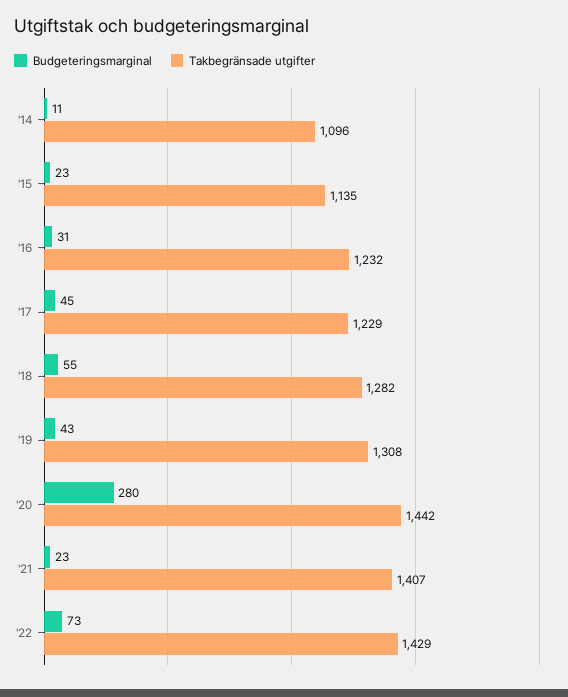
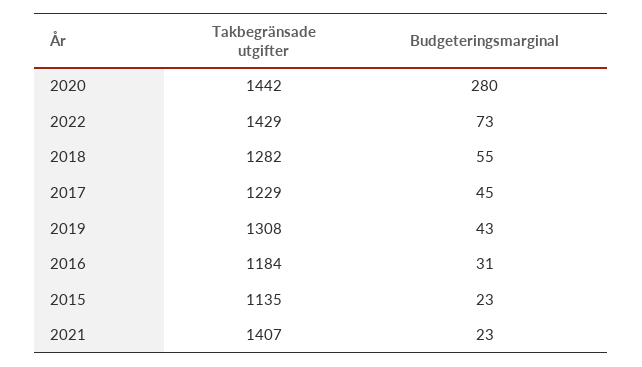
  {
    "Budgeteringsmarginal": {
-     "'14": 11,
      "'15": 23,
      "'16": 31,
      "'17": 45,
      "'18": 55,
      "'19": 43,
      "'20": 280,
      "'21": 23,
      "'22": 73
    },
    "Takbegränsade utgifter": {
-     "'14": 1096,
      "'15": 1135,
-     "'16": 1232,
+     "'16": 1184,
      "'17": 1229,
      "'18": 1282,
      "'19": 1308,
      "'20": 1442,
      "'21": 1407,
      "'22": 1429
    }
  }

